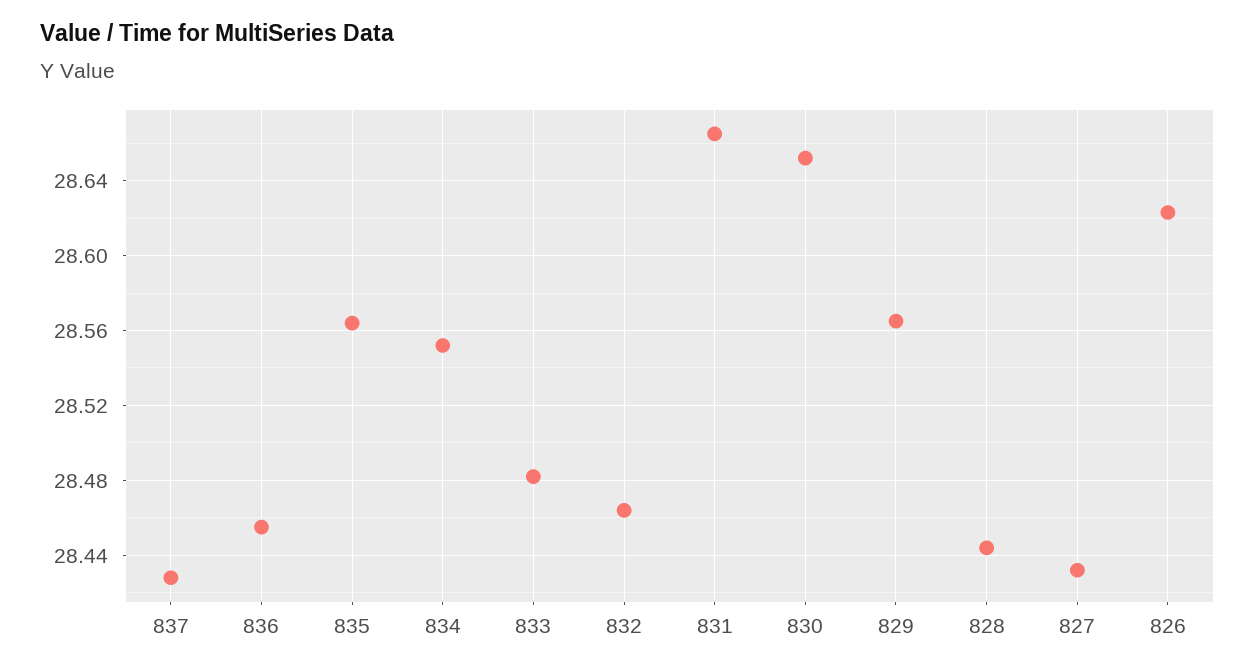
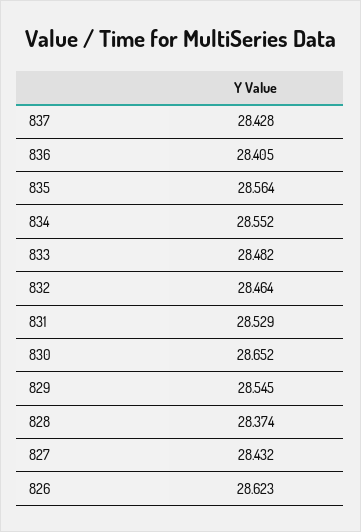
  {
    "837": 28.428,
-   "836": 28.455,
+   "836": 28.405,
    "835": 28.564,
    "834": 28.552,
    "833": 28.482,
    "832": 28.464,
-   "831": 28.665,
+   "831": 28.529,
    "830": 28.652,
-   "829": 28.565,
+   "829": 28.545,
-   "828": 28.445,
+   "828": 28.374,
    "827": 28.432,
    "826": 28.623
  }

